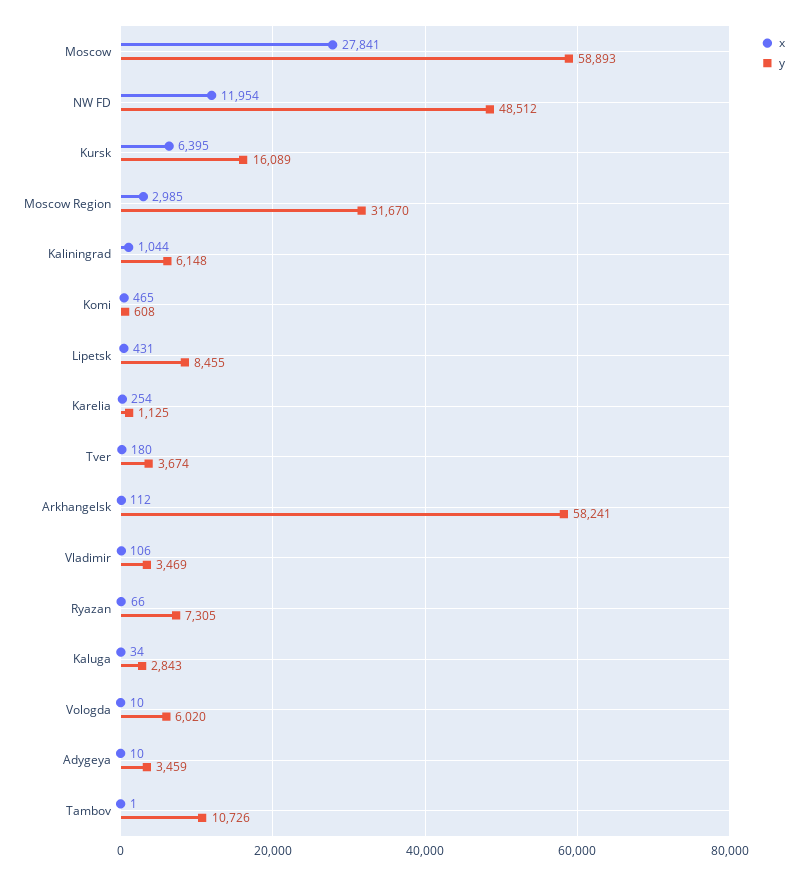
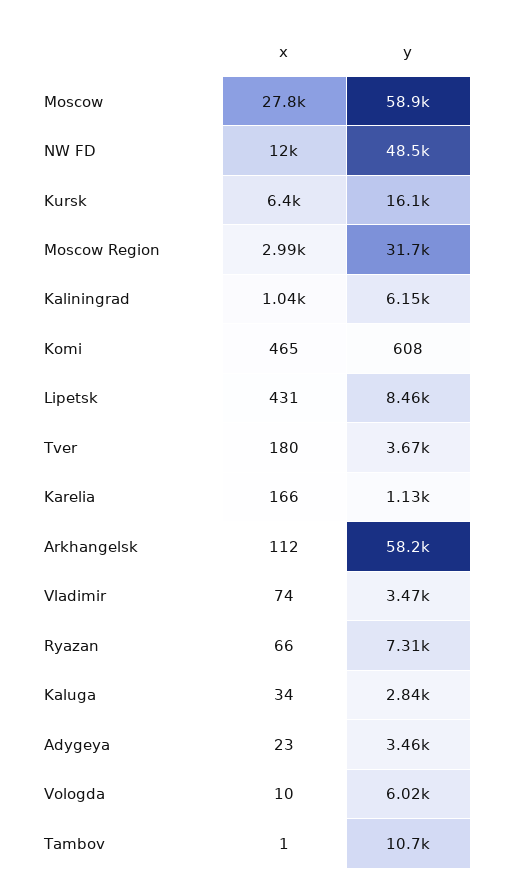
  {
    "x": {
      "Moscow": 27841,
      "NW FD": 11954,
      "Kursk": 6395,
      "Moscow Region": 2985,
      "Kaliningrad": 1044,
      "Komi": 465,
      "Lipetsk": 431,
-     "Karelia": 254,
+     "Karelia": 166,
      "Tver": 180,
      "Arkhangelsk": 112,
-     "Vladimir": 106,
+     "Vladimir": 74,
      "Ryazan": 66,
      "Kaluga": 34,
      "Vologda": 10,
-     "Adygeya": 10,
+     "Adygeya": 23,
      "Tambov": 1
    },
    "y": {
      "Moscow": 58893,
      "NW FD": 48512,
      "Kursk": 16089,
      "Moscow Region": 31670,
      "Kaliningrad": 6148,
      "Komi": 608,
      "Lipetsk": 8455,
      "Karelia": 1125,
      "Tver": 3674,
      "Arkhangelsk": 58241,
      "Vladimir": 3469,
      "Ryazan": 7305,
      "Kaluga": 2843,
      "Vologda": 6020,
      "Adygeya": 3459,
      "Tambov": 10726
    }
  }

